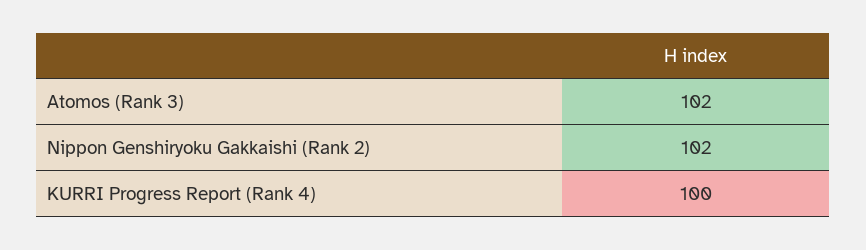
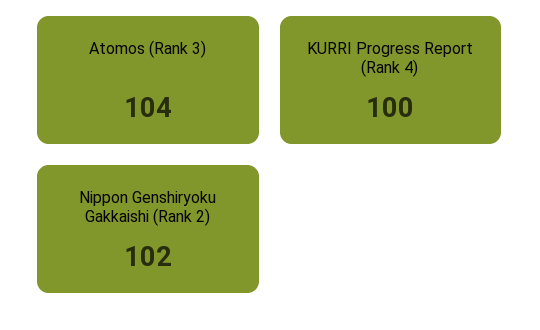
  {
-   "Atomos (Rank 3)": 102,
+   "Atomos (Rank 3)": 104,
    "Nippon Genshiryoku Gakkaishi (Rank 2)": 102,
    "KURRI Progress Report (Rank 4)": 100
  }

